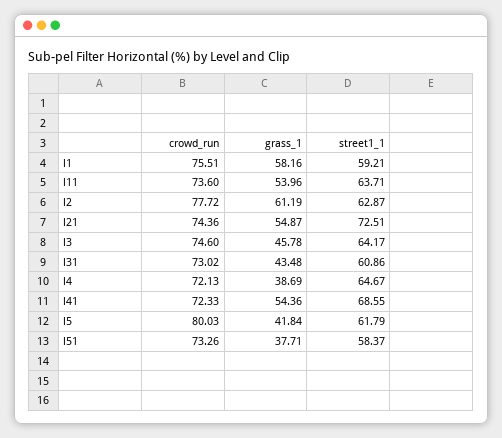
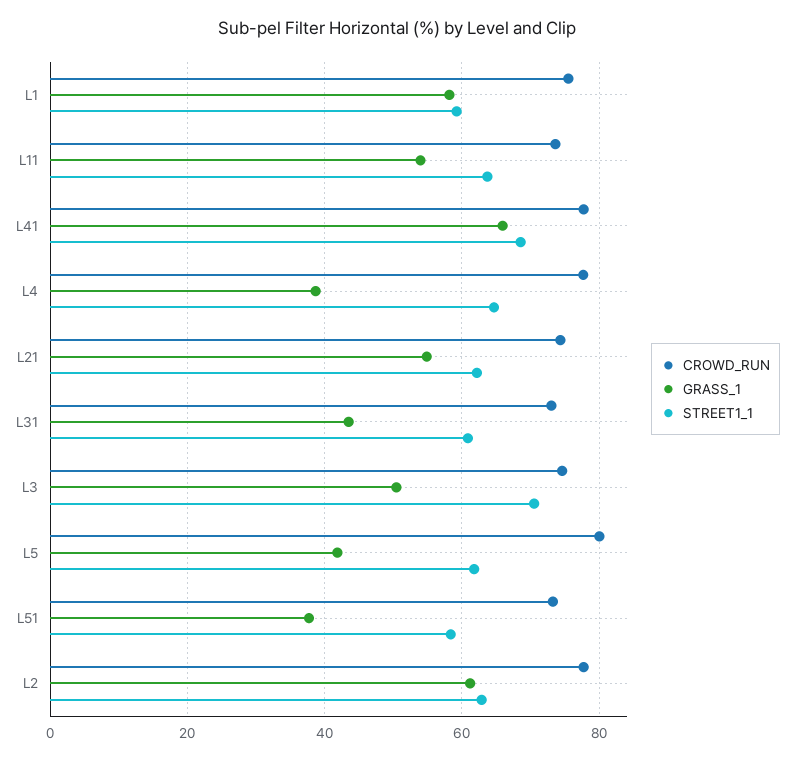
  {
    "crowd_run": {
      "l1": 75.51,
      "l11": 73.6,
      "l2": 77.72,
      "l21": 74.36,
      "l3": 74.6,
      "l31": 73.02,
-     "l4": 72.13,
+     "l4": 78,
-     "l41": 72.33,
+     "l41": 78,
      "l5": 80.03,
      "l51": 73.26
    },
    "grass_1": {
      "l1": 58.16,
      "l11": 53.96,
      "l2": 61.19,
      "l21": 54.87,
-     "l3": 45.78,
+     "l3": 50,
      "l31": 43.48,
      "l4": 38.69,
-     "l41": 54.36,
+     "l41": 66,
      "l5": 41.84,
      "l51": 37.71
    },
    "street1_1": {
      "l1": 59.21,
      "l11": 63.71,
      "l2": 62.87,
-     "l21": 72.51,
+     "l21": 62,
-     "l3": 64.17,
+     "l3": 70,
      "l31": 60.86,
      "l4": 64.67,
      "l41": 68.55,
      "l5": 61.79,
      "l51": 58.37
    }
  }

